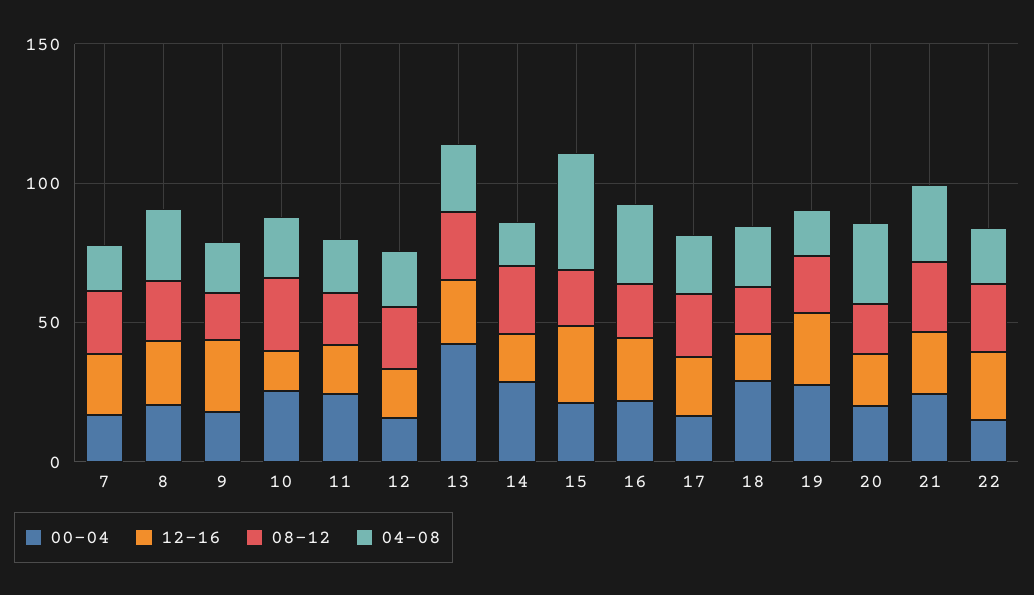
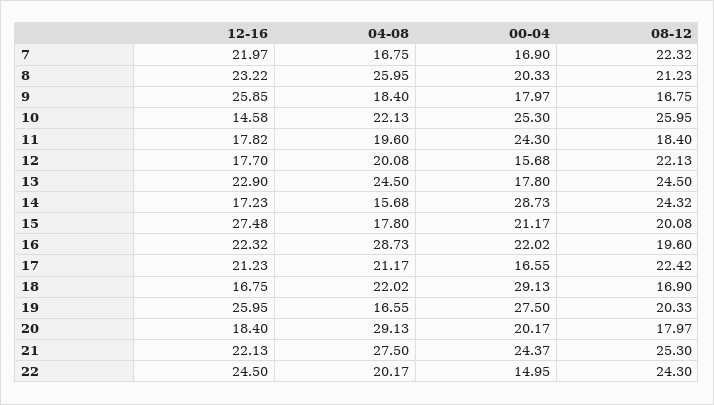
  {
    "00-04": {
      "7": 16.9,
      "8": 20.33,
      "9": 17.97,
      "10": 25.3,
      "11": 24.3,
      "12": 15.68,
-     "13": 40,
+     "13": 17.8,
      "14": 28.73,
      "15": 21.17,
      "16": 22.02,
      "17": 16.55,
      "18": 29.13,
      "19": 27.5,
      "20": 20.17,
      "21": 24.37,
      "22": 14.95
    },
    "12-16": {
      "7": 21.97,
      "8": 23.22,
      "9": 25.85,
      "10": 14.58,
      "11": 17.82,
      "12": 17.7,
      "13": 22.9,
      "14": 17.23,
      "15": 27.48,
      "16": 22.32,
      "17": 21.23,
      "18": 16.75,
      "19": 25.95,
      "20": 18.4,
      "21": 22.13,
      "22": 24.5
    },
    "08-12": {
      "7": 22.32,
      "8": 21.23,
      "9": 16.75,
      "10": 25.95,
      "11": 18.4,
      "12": 22.13,
      "13": 24.5,
      "14": 24.32,
      "15": 20.08,
      "16": 19.6,
      "17": 22.42,
      "18": 16.9,
      "19": 20.33,
      "20": 17.97,
      "21": 25.3,
      "22": 24.3
    },
    "04-08": {
      "7": 16.75,
      "8": 25.95,
      "9": 18.4,
      "10": 22.13,
      "11": 19.6,
      "12": 20.08,
      "13": 24.5,
      "14": 15.68,
-     "15": 40,
+     "15": 17.8,
      "16": 28.73,
      "17": 21.17,
      "18": 22.02,
      "19": 16.55,
      "20": 29.13,
      "21": 27.5,
      "22": 20.17
    }
  }

